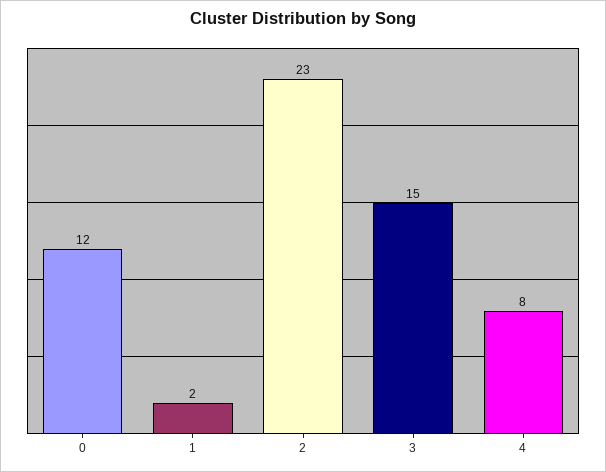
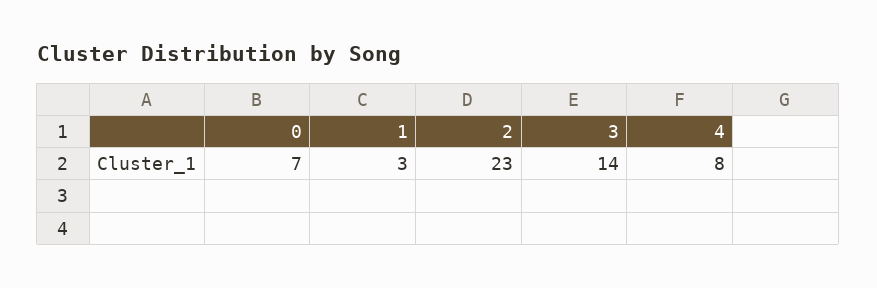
  {
-   "0": 12,
+   "0": 7,
-   "1": 2,
+   "1": 3,
    "2": 23,
-   "3": 15,
+   "3": 14,
    "4": 8
  }

